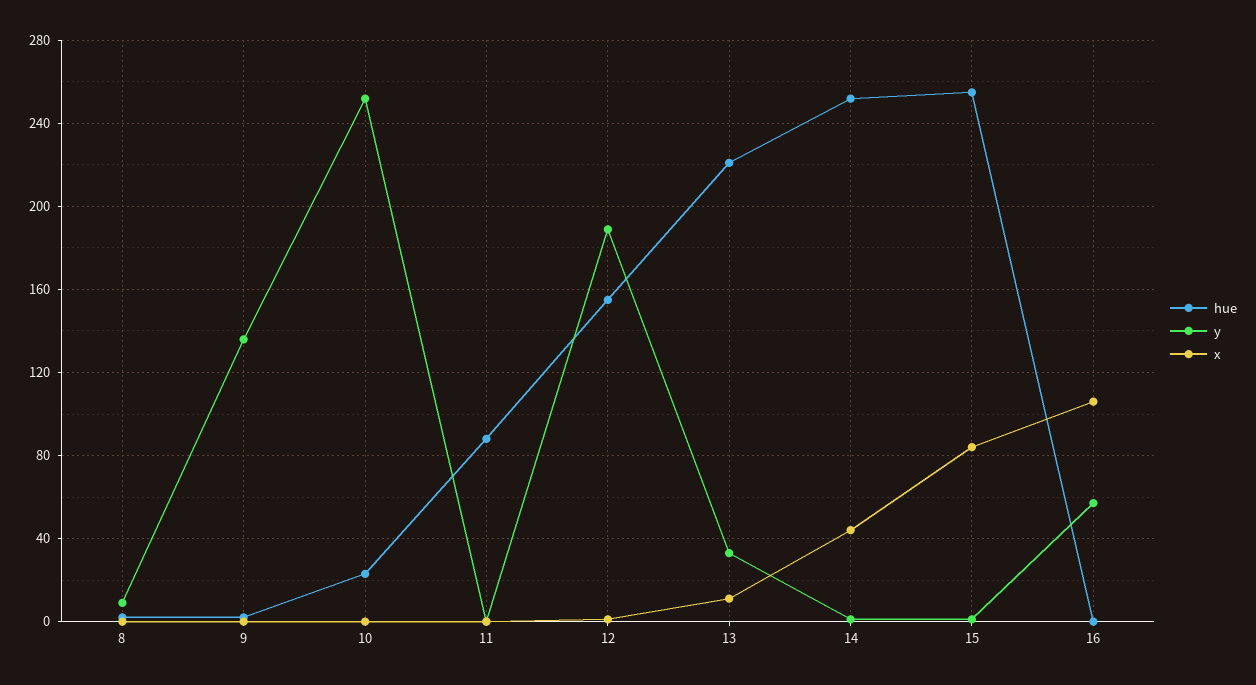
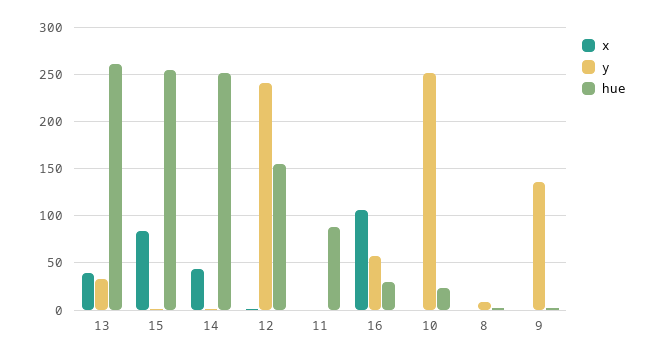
  {
    "hue": {
      "8": 0,
      "9": 0,
      "10": 25,
      "11": 90,
      "12": 155,
-     "13": 220,
+     "13": 260,
      "14": 250,
      "15": 255,
-     "16": 0
+     "16": 30
    },
    "y": {
      "8": 10,
      "9": 135,
      "10": 250,
      "11": 0,
-     "12": 190,
+     "12": 240,
      "13": 35,
      "14": 0,
      "15": 0,
      "16": 55
    },
    "x": {
      "8": 0,
      "9": 0,
      "10": 0,
      "11": 0,
      "12": 0,
-     "13": 10,
+     "13": 40,
      "14": 45,
      "15": 85,
      "16": 105
    }
  }

